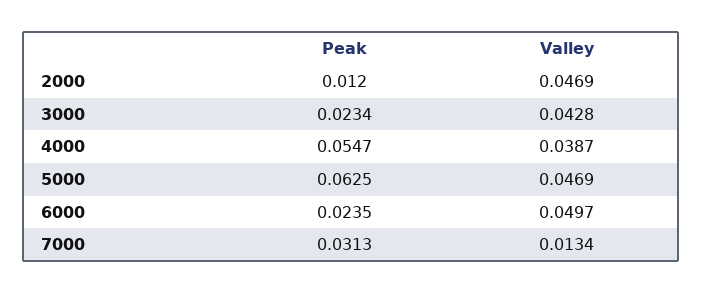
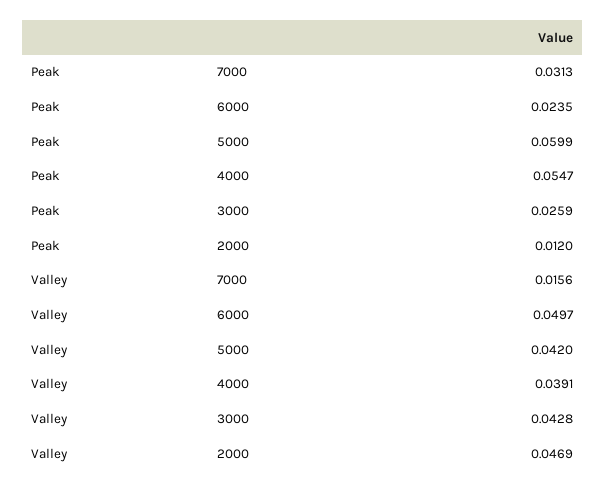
  {
    "Peak": {
      "2000": 0.012,
-     "3000": 0.0234,
+     "3000": 0.0259,
      "4000": 0.0547,
-     "5000": 0.0625,
+     "5000": 0.0599,
      "6000": 0.0235,
      "7000": 0.0313
    },
    "Valley": {
      "2000": 0.0469,
      "3000": 0.0428,
-     "4000": 0.0387,
+     "4000": 0.0391,
-     "5000": 0.0469,
+     "5000": 0.042,
      "6000": 0.0497,
-     "7000": 0.0134
+     "7000": 0.0156
    }
  }

